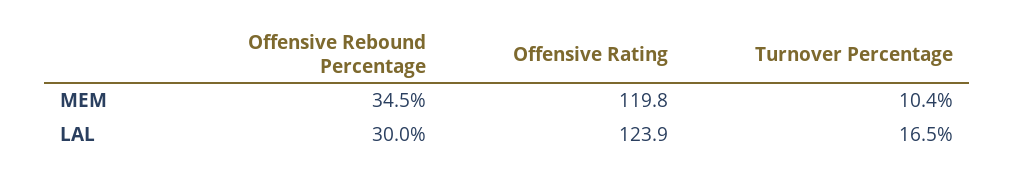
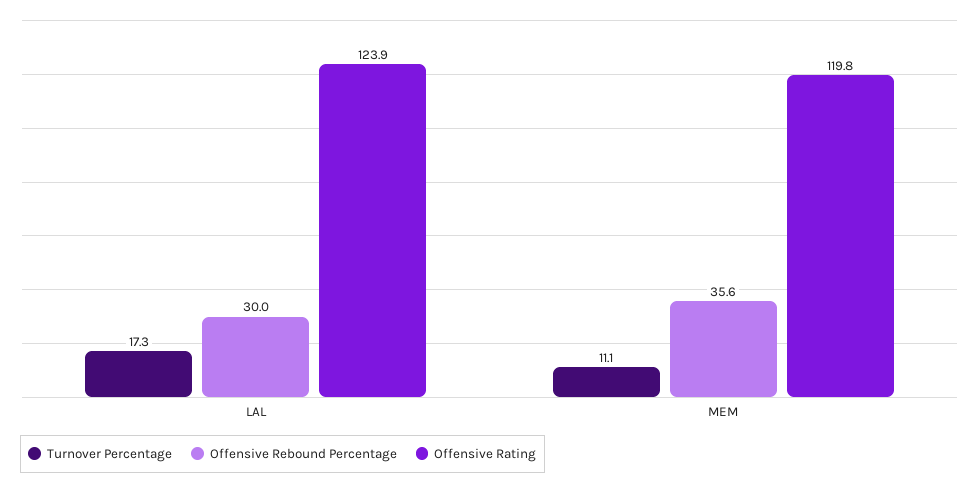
  {
    "Offensive Rebound Percentage": {
-     "MEM": 34.5,
+     "MEM": 35.6,
      "LAL": 30
    },
    "Offensive Rating": {
      "MEM": 119.8,
      "LAL": 123.9
    },
    "Turnover Percentage": {
-     "MEM": 10.4,
+     "MEM": 11.1,
-     "LAL": 16.5
+     "LAL": 17.3
    }
  }

